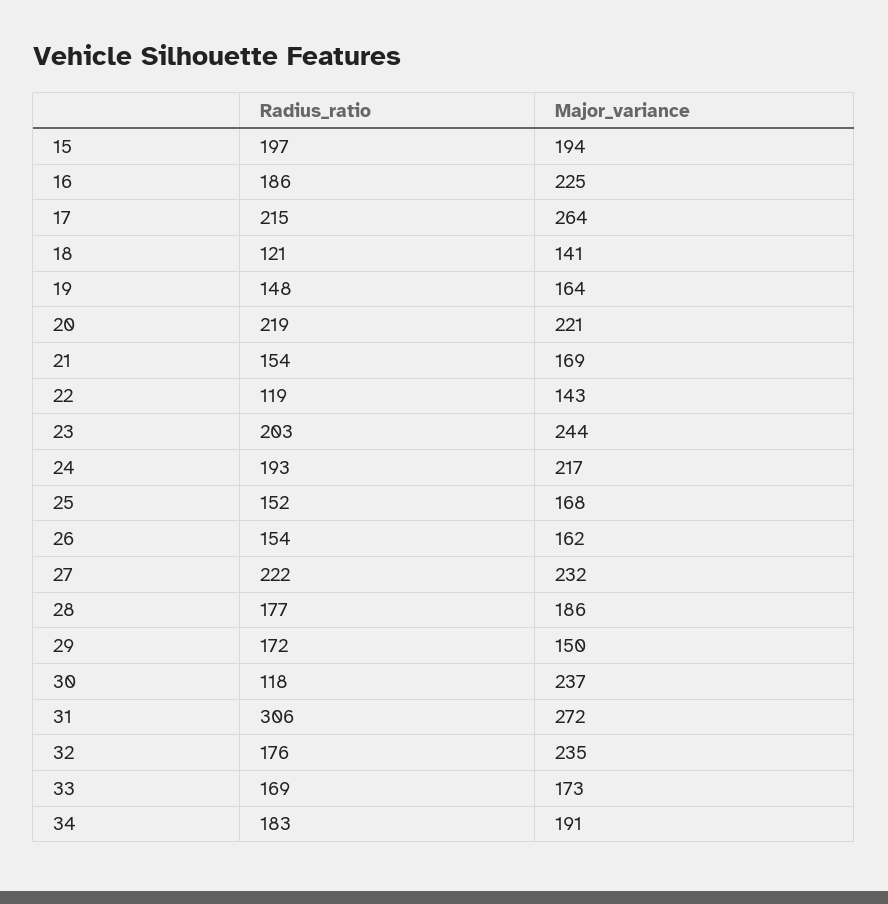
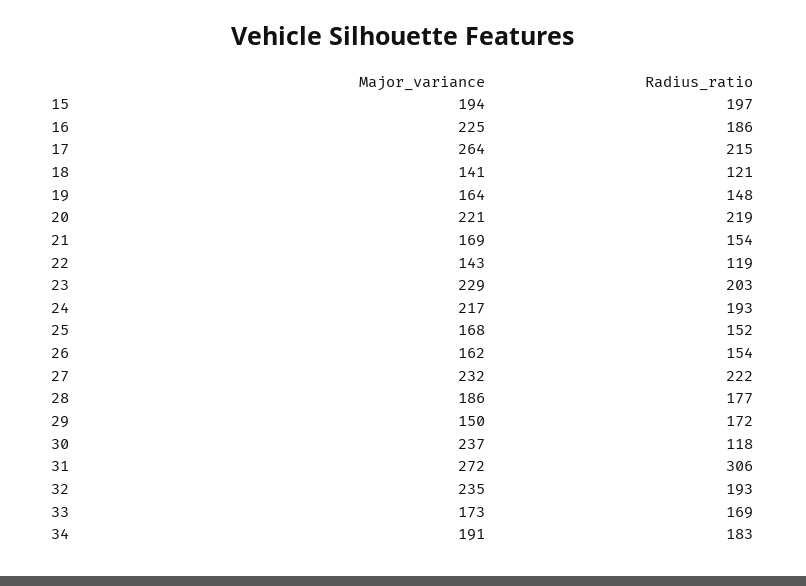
  {
    "Radius_ratio": {
      "15": 197,
      "16": 186,
      "17": 215,
      "18": 121,
      "19": 148,
      "20": 219,
      "21": 154,
      "22": 119,
      "23": 203,
      "24": 193,
      "25": 152,
      "26": 154,
      "27": 222,
      "28": 177,
      "29": 172,
      "30": 118,
      "31": 306,
-     "32": 176,
+     "32": 193,
      "33": 169,
      "34": 183
    },
    "Major_variance": {
      "15": 194,
      "16": 225,
      "17": 264,
      "18": 141,
      "19": 164,
      "20": 221,
      "21": 169,
      "22": 143,
-     "23": 244,
+     "23": 229,
      "24": 217,
      "25": 168,
      "26": 162,
      "27": 232,
      "28": 186,
      "29": 150,
      "30": 237,
      "31": 272,
      "32": 235,
      "33": 173,
      "34": 191
    }
  }

